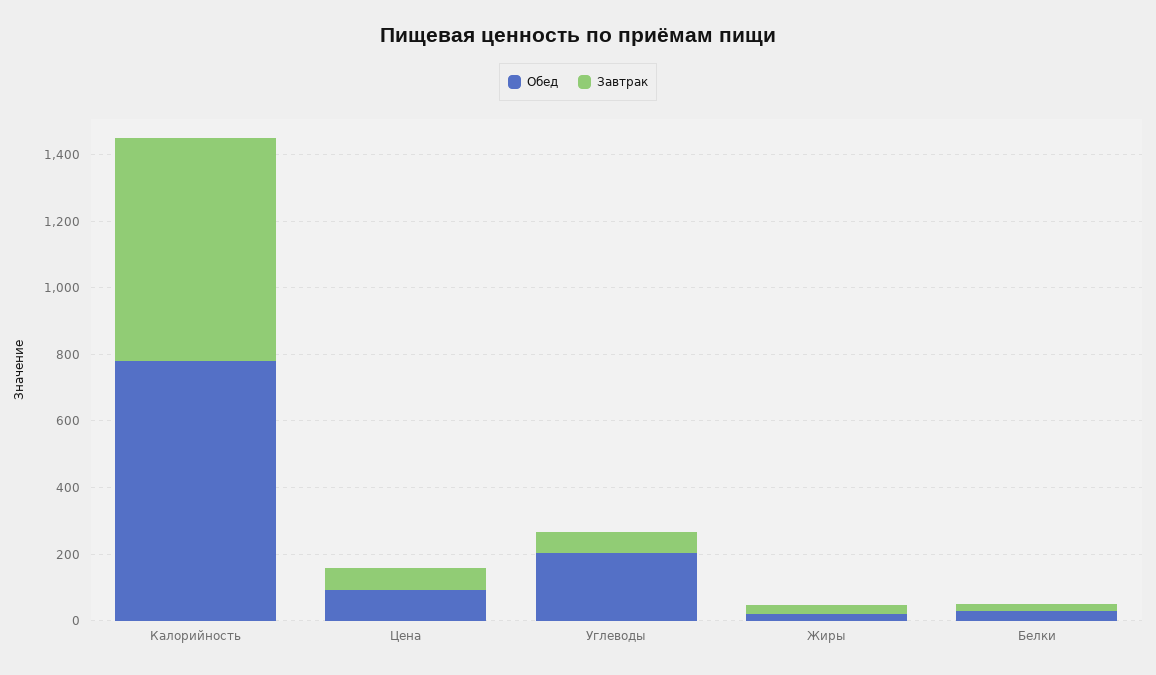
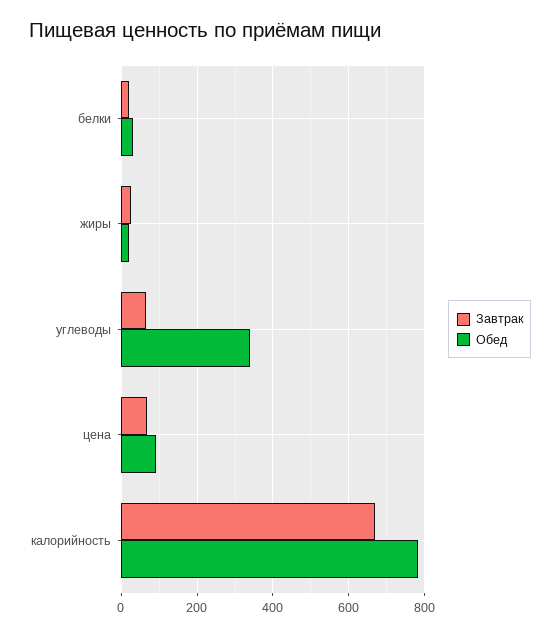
  {
    "Обед": {
      "Калорийность": 780,
      "Цена": 100,
-     "Углеводы": 200,
+     "Углеводы": 340,
      "Жиры": 20,
      "Белки": 40
    },
    "Завтрак": {
      "Калорийность": 660,
      "Цена": 60,
      "Углеводы": 60,
      "Жиры": 20,
      "Белки": 20
    }
  }

